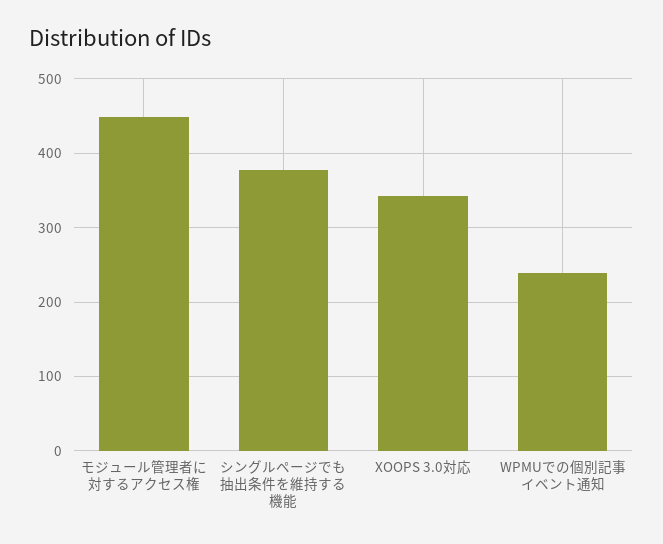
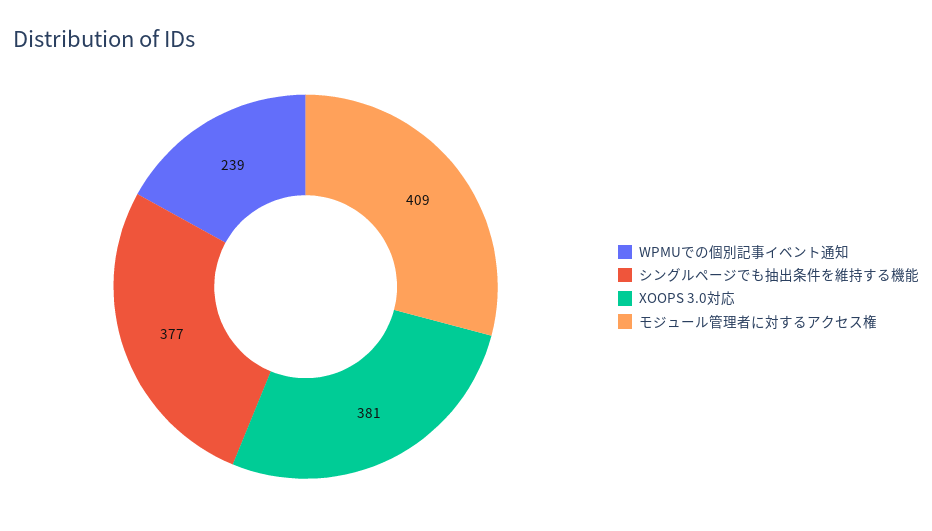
  {
-   "モジュール管理者に対するアクセス権": 450,
+   "モジュール管理者に対するアクセス権": 409,
    "シングルページでも抽出条件を維持する機能": 377,
-   "XOOPS 3.0対応": 340,
+   "XOOPS 3.0対応": 381,
    "WPMUでの個別記事イベント通知": 239
  }

